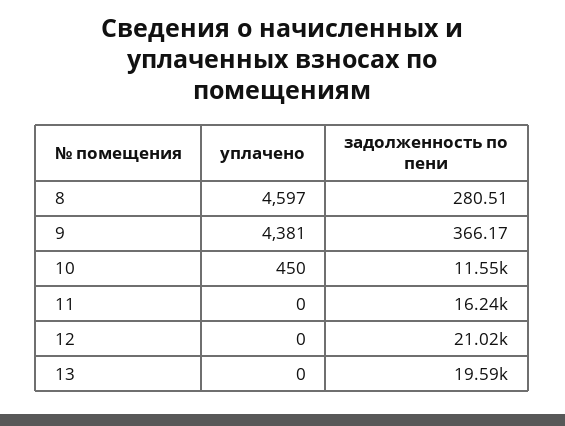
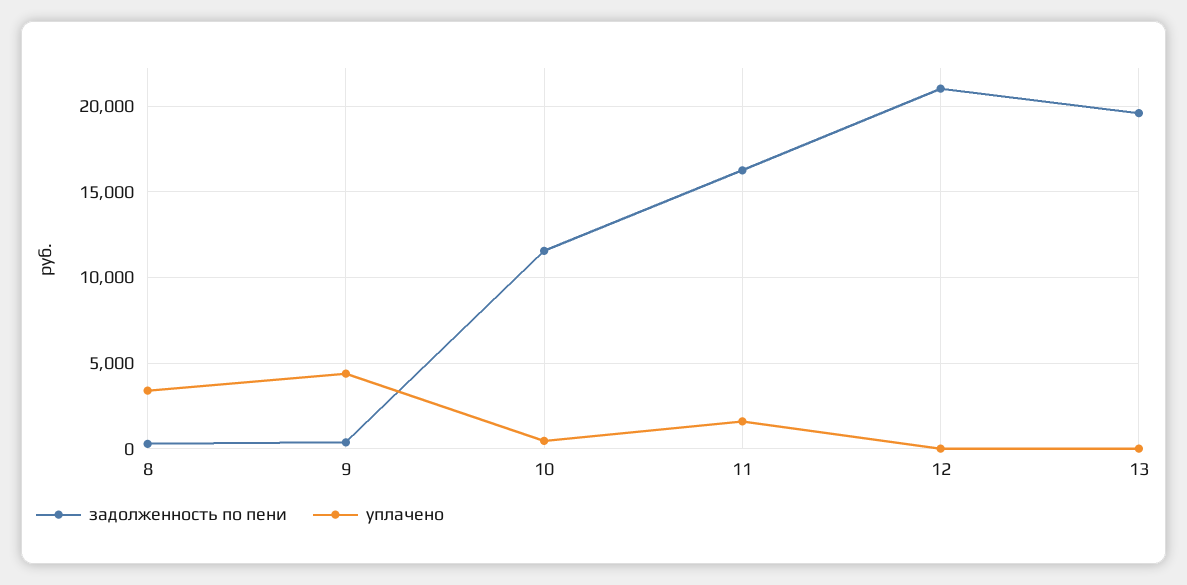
  {
    "уплачено": {
-     "8": 4597,
+     "8": 3500,
      "9": 4381,
      "10": 450,
-     "11": 0,
+     "11": 1500,
      "12": 0,
      "13": 0
    },
    "задолженность по пени": {
      "8": 280.51,
      "9": 366.17,
      "10": 11550,
      "11": 16240,
      "12": 21020,
      "13": 19590
    }
  }

